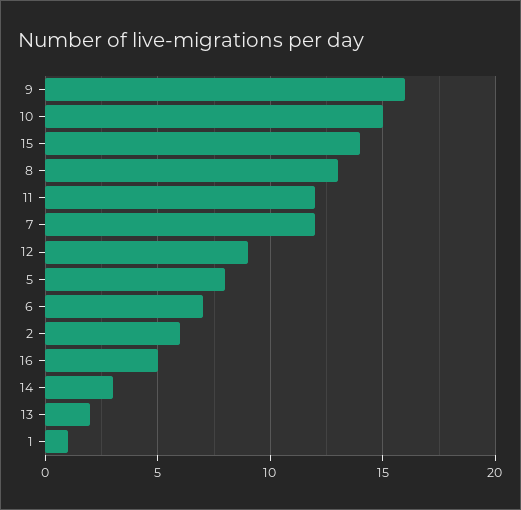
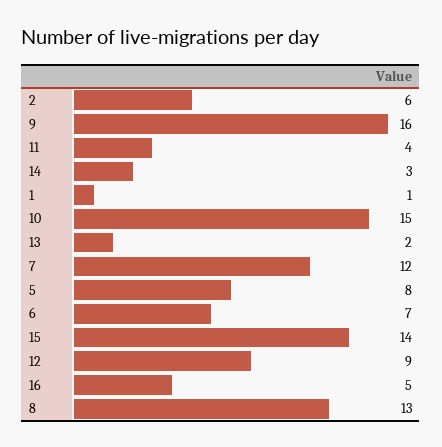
  {
    "9": 16,
    "10": 15,
    "15": 14,
    "8": 13,
-   "11": 12,
+   "11": 4,
    "7": 12,
    "12": 9,
    "5": 8,
    "6": 7,
    "2": 6,
    "16": 5,
    "14": 3,
    "13": 2,
    "1": 1
  }

